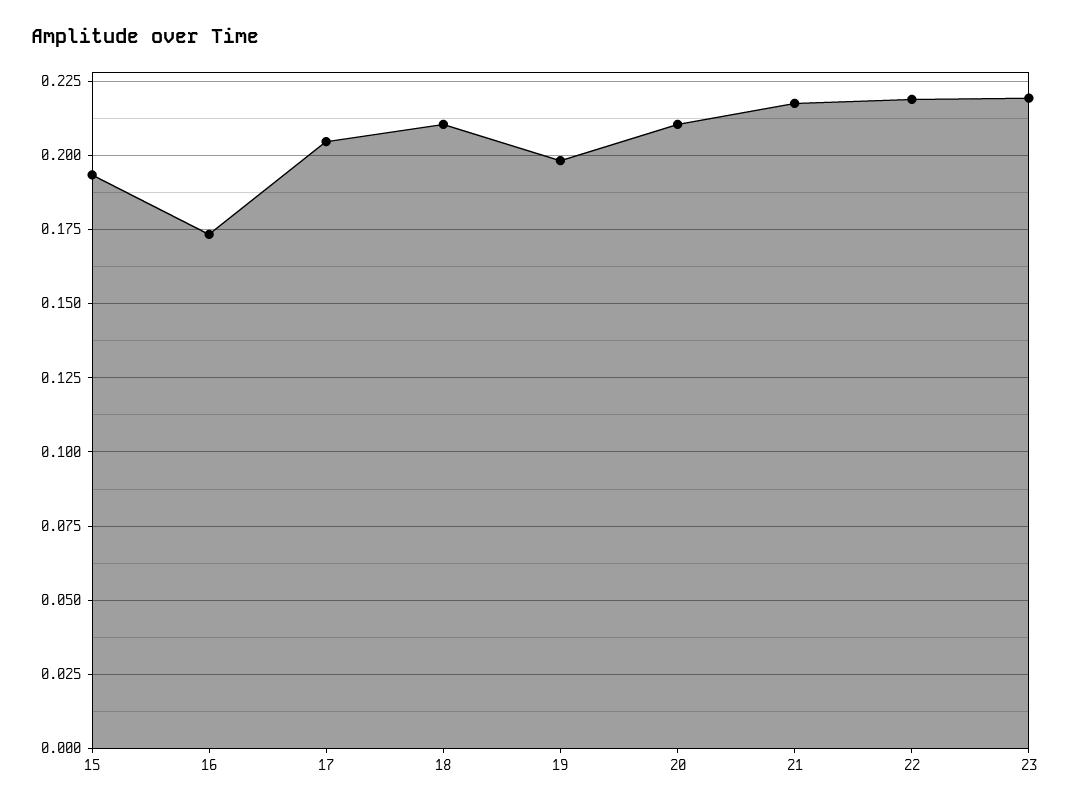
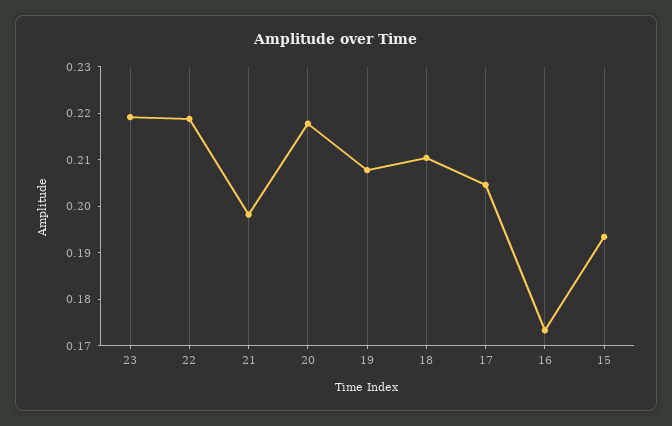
  {
    "15": 0.194,
    "16": 0.174,
    "17": 0.204,
    "18": 0.21,
-   "19": 0.1975,
+   "19": 0.208,
-   "20": 0.21,
+   "20": 0.218,
-   "21": 0.2175,
+   "21": 0.198,
    "22": 0.218,
    "23": 0.22
  }

